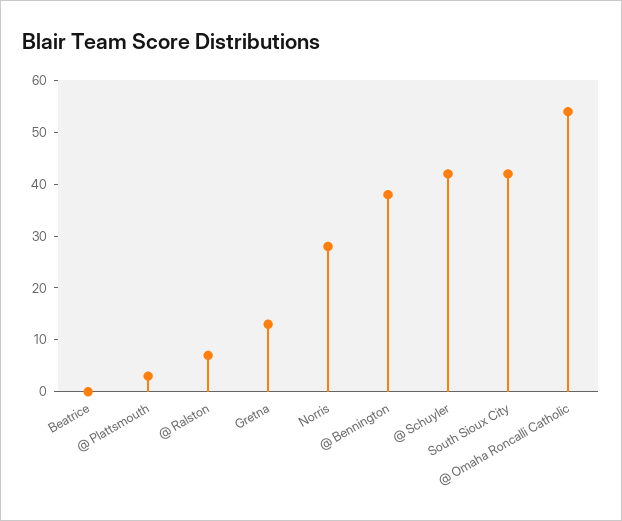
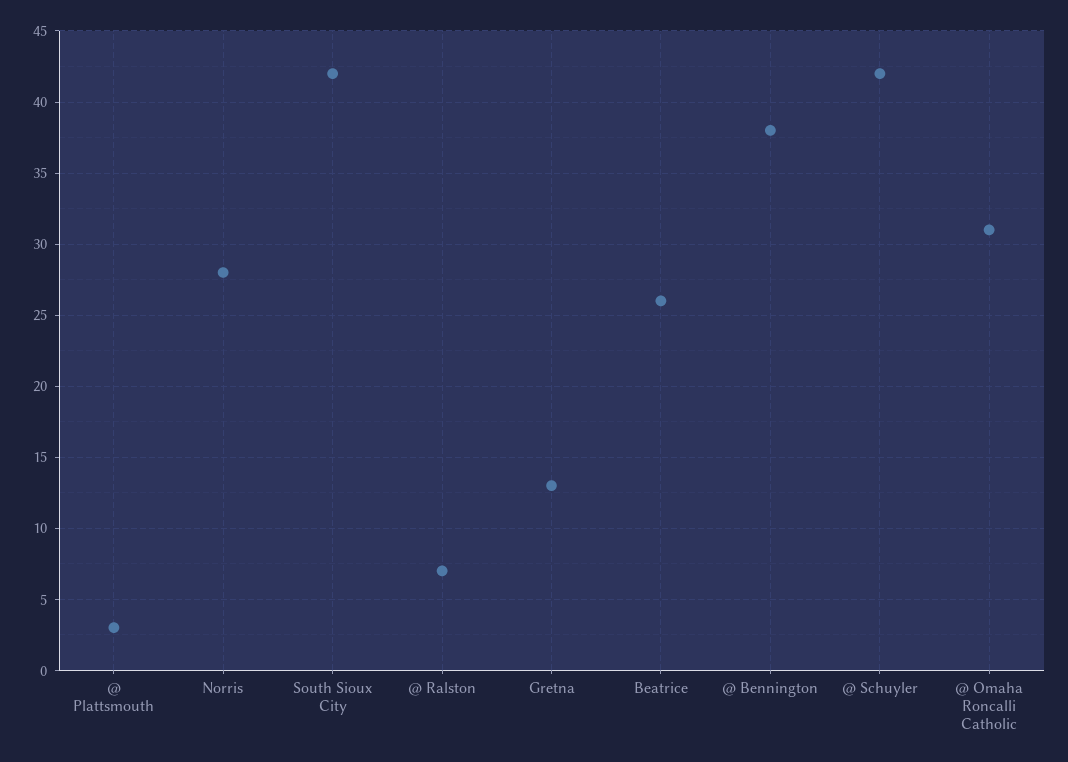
  {
-   "Beatrice": 0,
+   "Beatrice": 26,
    "@ Plattsmouth": 3,
    "@ Ralston": 7,
    "Gretna": 13,
    "Norris": 28,
    "@ Bennington": 38,
    "@ Schuyler": 42,
    "South Sioux City": 42,
-   "@ Omaha Roncalli Catholic": 55
+   "@ Omaha Roncalli Catholic": 31
  }

